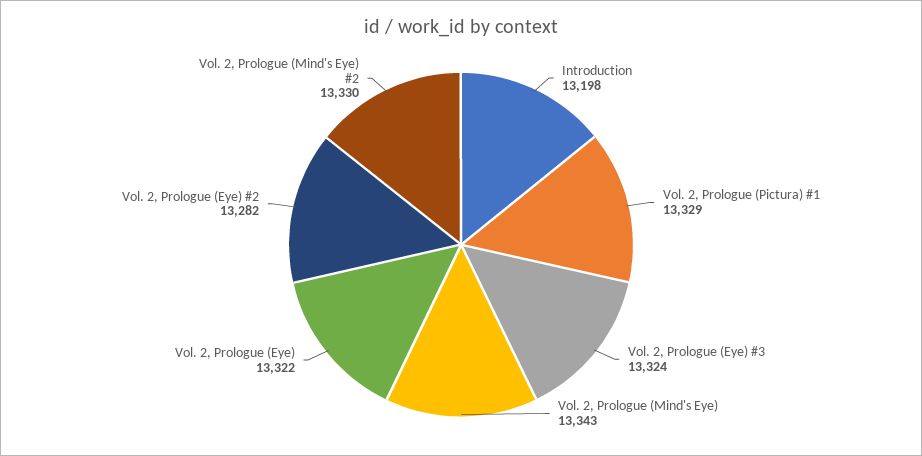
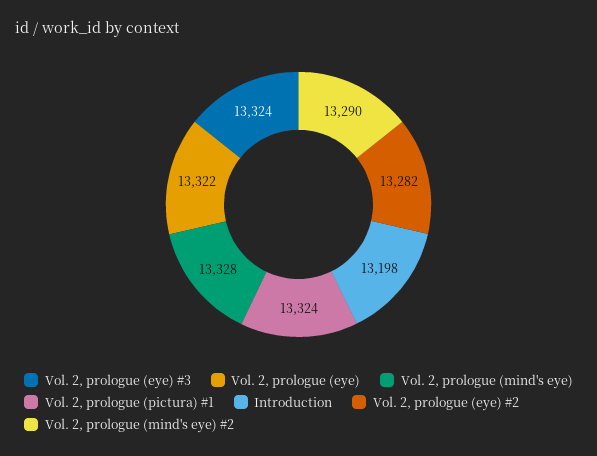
  {
    "Introduction": 13198,
-   "Vol. 2, Prologue (Pictura) #1": 13329,
+   "Vol. 2, Prologue (Pictura) #1": 13324,
    "Vol. 2, Prologue (Eye) #3": 13324,
-   "Vol. 2, Prologue (Mind's Eye)": 13343,
+   "Vol. 2, Prologue (Mind's Eye)": 13328,
    "Vol. 2, Prologue (Eye)": 13322,
    "Vol. 2, Prologue (Eye) #2": 13282,
-   "Vol. 2, Prologue (Mind's Eye) #2": 13330
+   "Vol. 2, Prologue (Mind's Eye) #2": 13290
  }

